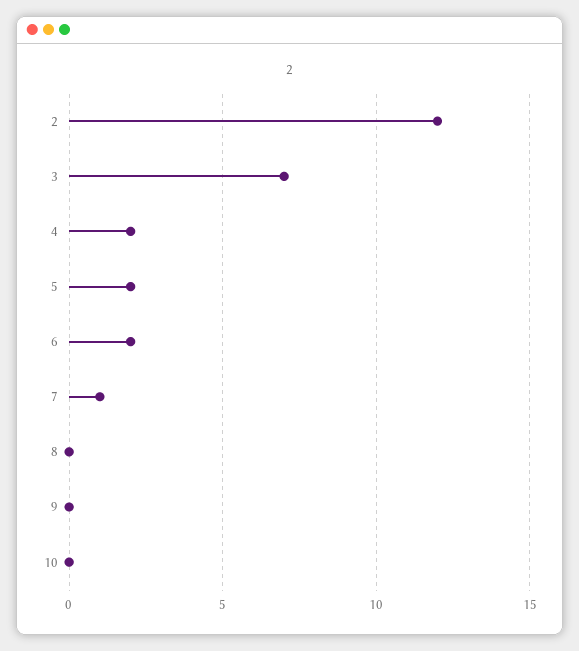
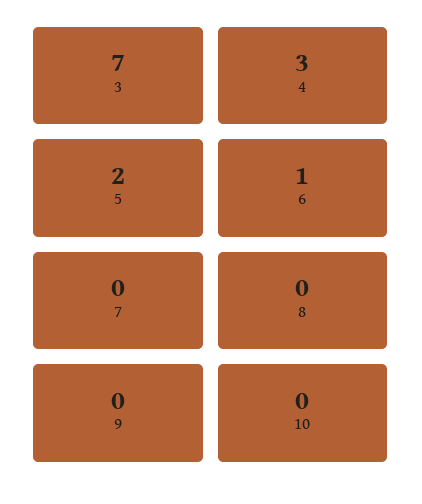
  {
-   "2": 12,
    "3": 7,
-   "4": 2,
+   "4": 3,
    "5": 2,
-   "6": 2,
+   "6": 1,
-   "7": 1,
+   "7": 0,
    "8": 0,
    "9": 0,
    "10": 0
  }

